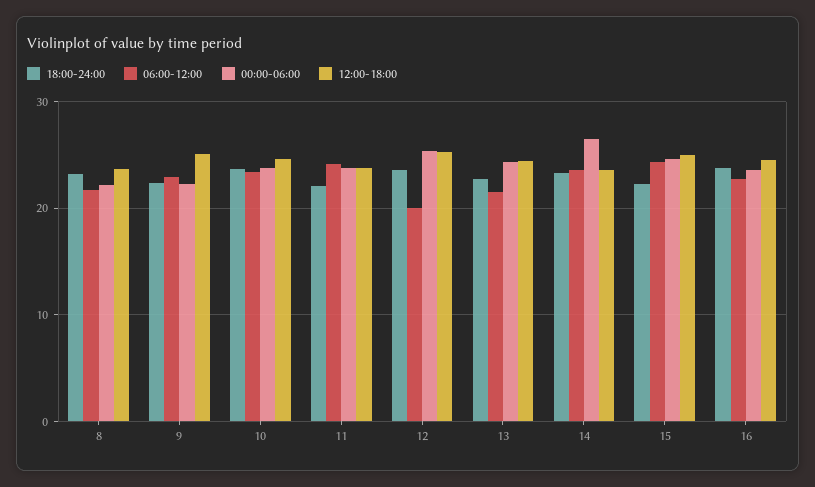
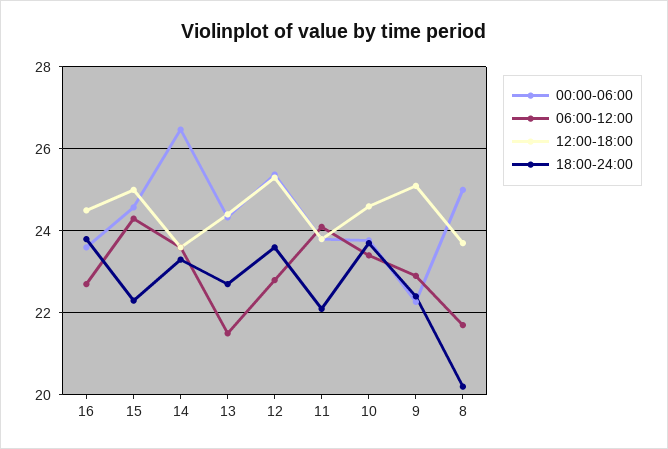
  {
    "18:00-24:00": {
-     "8": 23,
+     "8": 20.2,
      "9": 22.4,
      "10": 23.8,
      "11": 22.2,
      "12": 23.6,
      "13": 22.8,
      "14": 23.4,
      "15": 22.4,
      "16": 23.8
    },
    "06:00-12:00": {
      "8": 21.8,
      "9": 23,
      "10": 23.4,
      "11": 24.2,
-     "12": 20,
+     "12": 22.8,
      "13": 21.6,
      "14": 23.6,
      "15": 24.4,
      "16": 22.8
    },
    "00:00-06:00": {
-     "8": 22,
+     "8": 25,
      "9": 22.2,
      "10": 23.8,
      "11": 23.8,
      "12": 25.4,
      "13": 24.4,
      "14": 26.4,
      "15": 24.6,
      "16": 23.6
    },
    "12:00-18:00": {
      "8": 23.8,
      "9": 25.2,
      "10": 24.6,
      "11": 23.8,
      "12": 25.4,
      "13": 24.4,
      "14": 23.6,
      "15": 25,
      "16": 24.6
    }
  }

